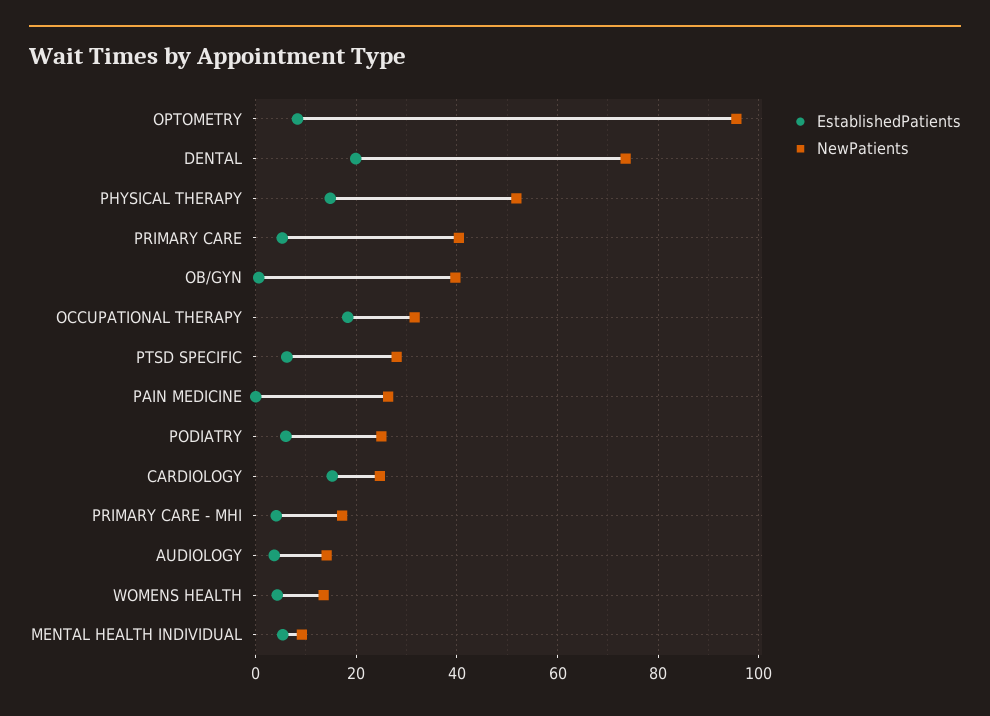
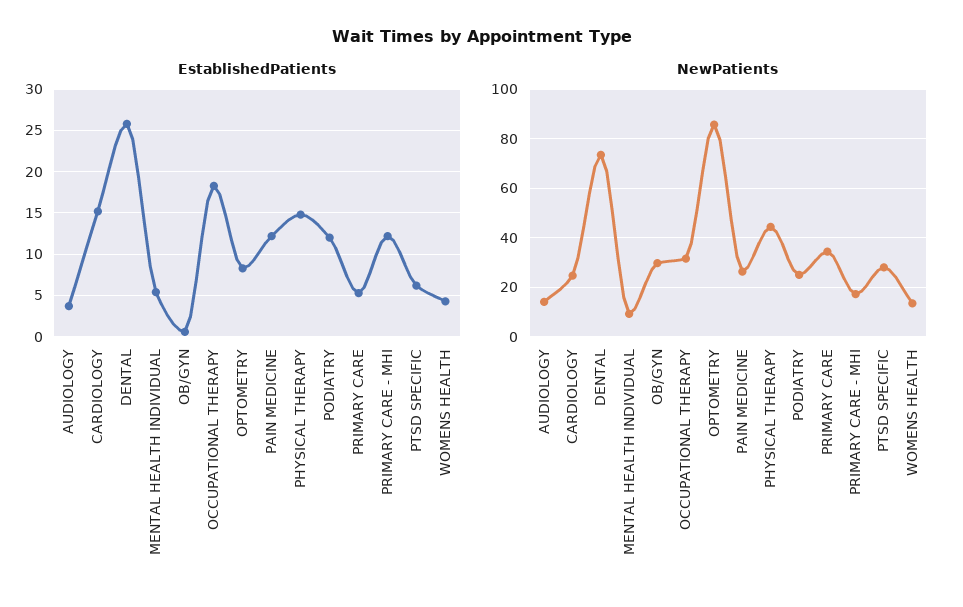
  {
    "EstablishedPatients": {
      "OPTOMETRY": 8,
-     "DENTAL": 20,
+     "DENTAL": 26,
      "PHYSICAL THERAPY": 15,
      "PRIMARY CARE": 5,
      "OB/GYN": 1,
      "OCCUPATIONAL THERAPY": 18,
      "PTSD SPECIFIC": 6,
-     "PAIN MEDICINE": 0,
+     "PAIN MEDICINE": 12,
-     "PODIATRY": 6,
+     "PODIATRY": 12,
      "CARDIOLOGY": 15,
-     "PRIMARY CARE - MHI": 4,
+     "PRIMARY CARE - MHI": 12,
      "AUDIOLOGY": 4,
      "WOMENS HEALTH": 4,
      "MENTAL HEALTH INDIVIDUAL": 5
    },
    "NewPatients": {
-     "OPTOMETRY": 96,
+     "OPTOMETRY": 85,
      "DENTAL": 74,
-     "PHYSICAL THERAPY": 52,
+     "PHYSICAL THERAPY": 45,
-     "PRIMARY CARE": 40,
+     "PRIMARY CARE": 35,
-     "OB/GYN": 40,
+     "OB/GYN": 30,
      "OCCUPATIONAL THERAPY": 32,
      "PTSD SPECIFIC": 28,
      "PAIN MEDICINE": 26,
      "PODIATRY": 26,
      "CARDIOLOGY": 24,
      "PRIMARY CARE - MHI": 18,
      "AUDIOLOGY": 14,
      "WOMENS HEALTH": 14,
      "MENTAL HEALTH INDIVIDUAL": 10
    }
  }

